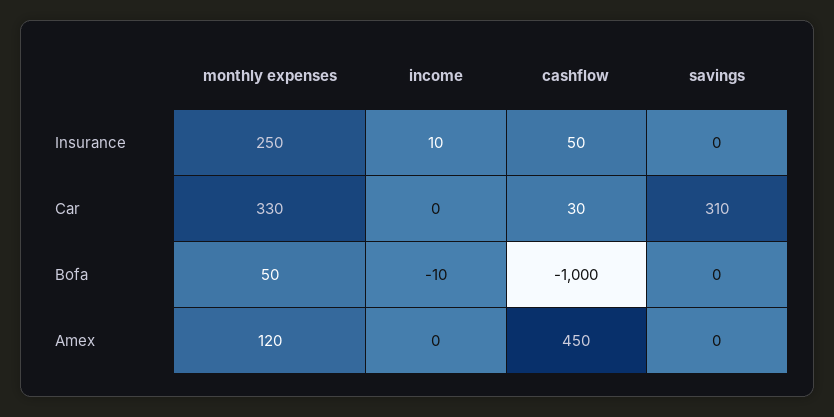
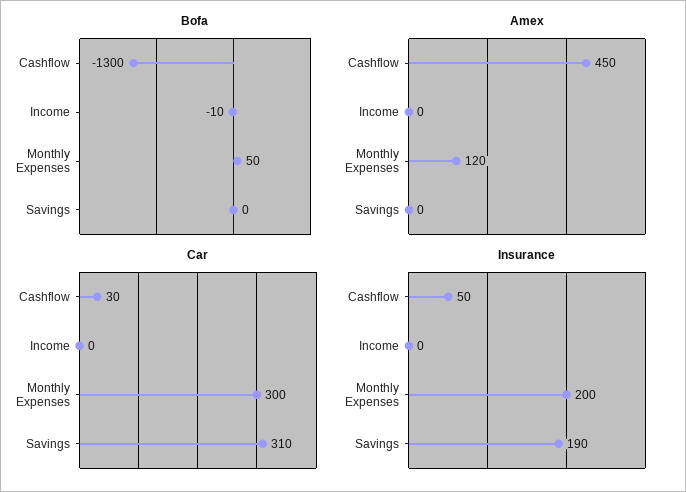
  {
    "Insurance": {
-     "monthly expenses": 250,
+     "monthly expenses": 200,
-     "income": 10,
+     "income": 0,
      "cashflow": 50,
-     "savings": 0
+     "savings": 190
    },
    "Car": {
-     "monthly expenses": 330,
+     "monthly expenses": 300,
      "income": 0,
      "cashflow": 30,
      "savings": 310
    },
    "Bofa": {
      "monthly expenses": 50,
      "income": -10,
-     "cashflow": -1000,
+     "cashflow": -1300,
      "savings": 0
    },
    "Amex": {
      "monthly expenses": 120,
      "income": 0,
      "cashflow": 450,
      "savings": 0
    }
  }

